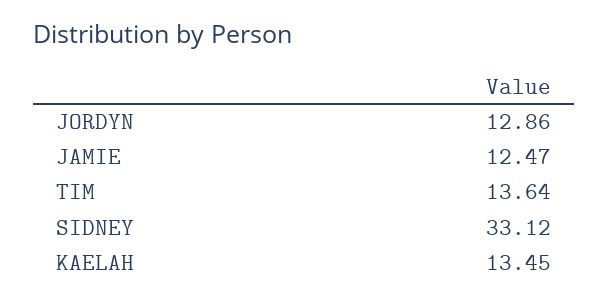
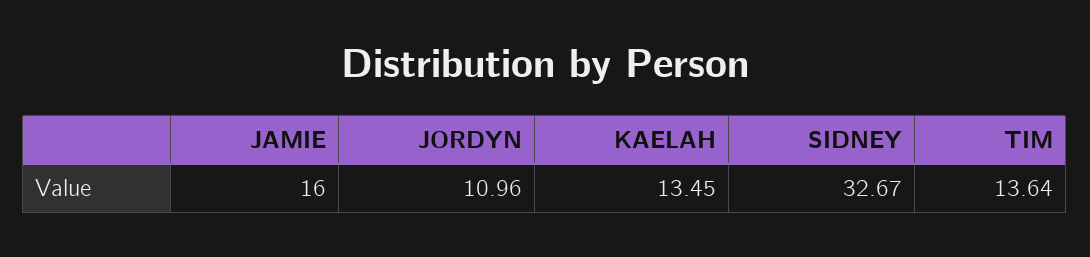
  {
-   "JORDYN": 12.86,
+   "JORDYN": 10.96,
-   "JAMIE": 12.47,
+   "JAMIE": 16,
    "TIM": 13.64,
-   "SIDNEY": 33.12,
+   "SIDNEY": 32.67,
    "KAELAH": 13.45
  }

